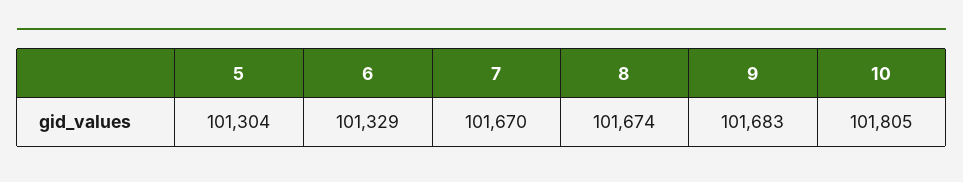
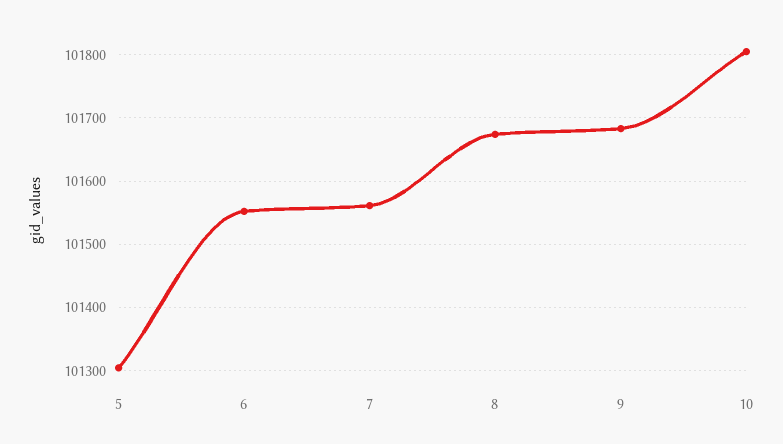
  {
    "5": 101304,
-   "6": 101329,
+   "6": 101550,
-   "7": 101670,
+   "7": 101560,
    "8": 101674,
    "9": 101683,
    "10": 101805
  }

